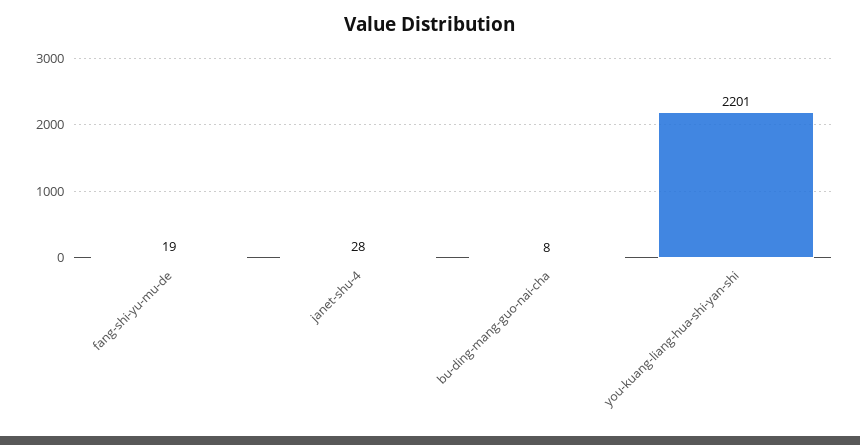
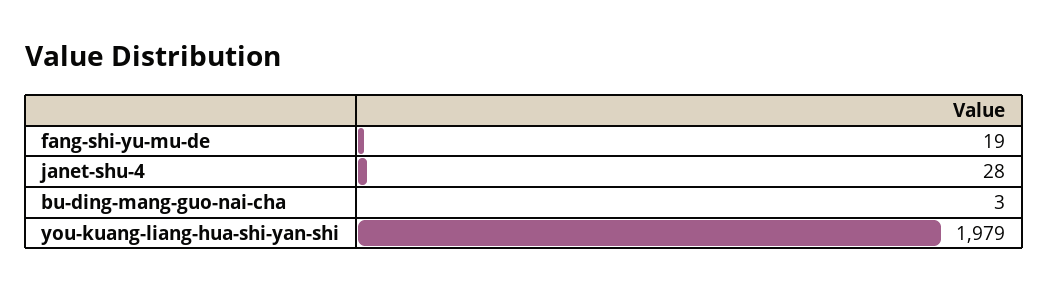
  {
    "fang-shi-yu-mu-de": 19,
    "janet-shu-4": 28,
-   "bu-ding-mang-guo-nai-cha": 8,
+   "bu-ding-mang-guo-nai-cha": 3,
-   "you-kuang-liang-hua-shi-yan-shi": 2201
+   "you-kuang-liang-hua-shi-yan-shi": 1979
  }

